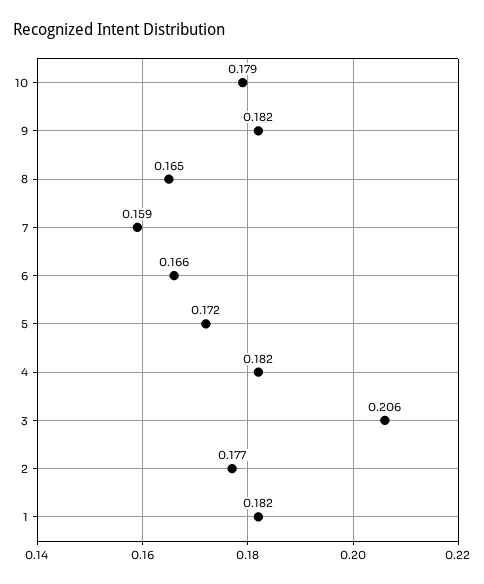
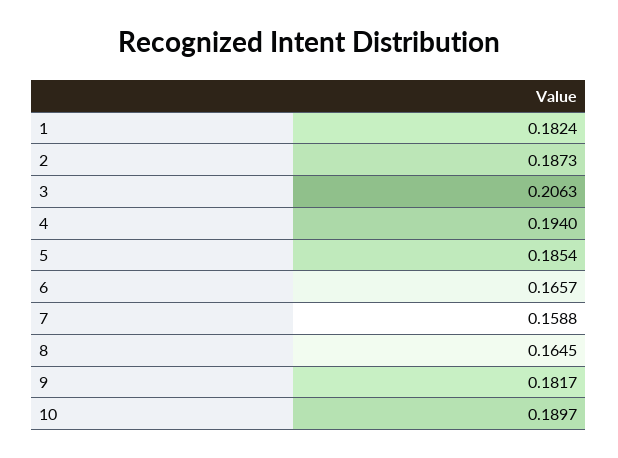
  {
-   "10": 0.179,
+   "10": 0.1897,
    "9": 0.1817,
    "8": 0.1645,
    "7": 0.1588,
    "6": 0.1657,
-   "5": 0.172,
+   "5": 0.1854,
-   "4": 0.182,
+   "4": 0.194,
    "3": 0.2063,
-   "2": 0.177,
+   "2": 0.1873,
    "1": 0.1824
  }

